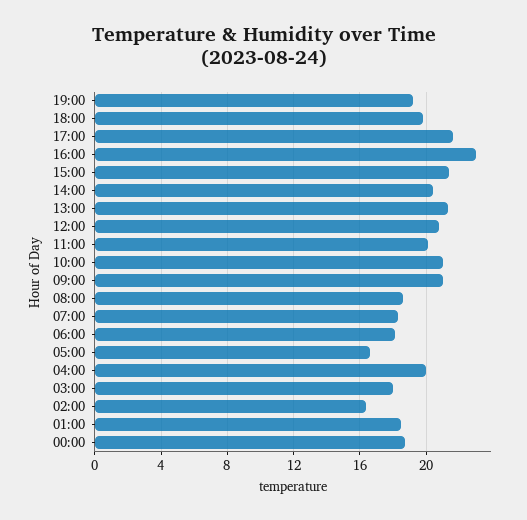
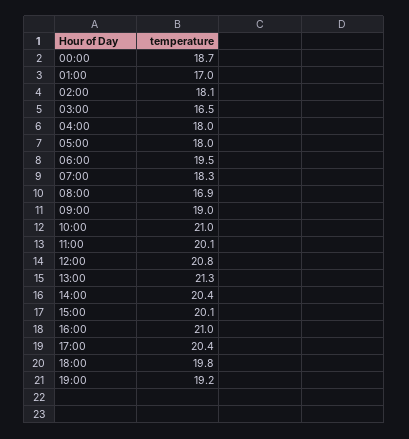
  {
    "19:00": 19.2,
    "18:00": 19.8,
-   "17:00": 21.5,
+   "17:00": 20.4,
-   "16:00": 23,
+   "16:00": 21,
-   "15:00": 21.5,
+   "15:00": 20.1,
    "14:00": 20.4,
    "13:00": 21.3,
    "12:00": 20.8,
    "11:00": 20.1,
    "10:00": 21,
-   "09:00": 21,
+   "09:00": 19,
-   "08:00": 18.5,
+   "08:00": 16.9,
    "07:00": 18.3,
-   "06:00": 18,
+   "06:00": 19.5,
-   "05:00": 16.5,
+   "05:00": 18,
-   "04:00": 20,
+   "04:00": 18,
-   "03:00": 18,
+   "03:00": 16.5,
-   "02:00": 16.5,
+   "02:00": 18.1,
-   "01:00": 18.5,
+   "01:00": 17,
    "00:00": 18.7
  }

